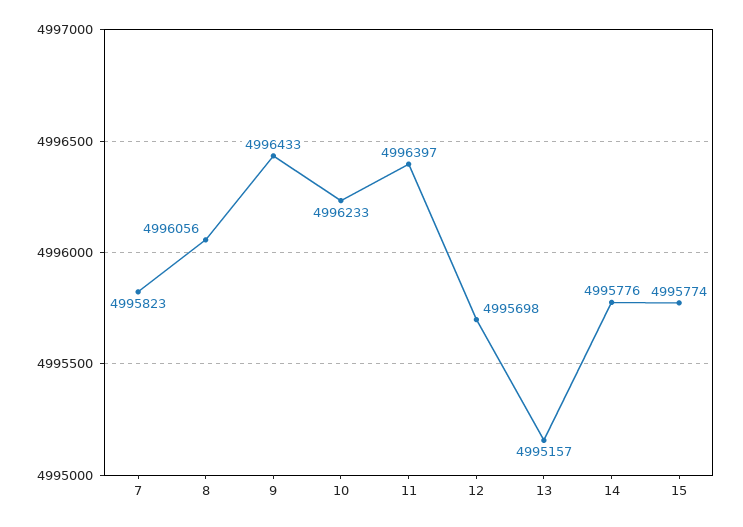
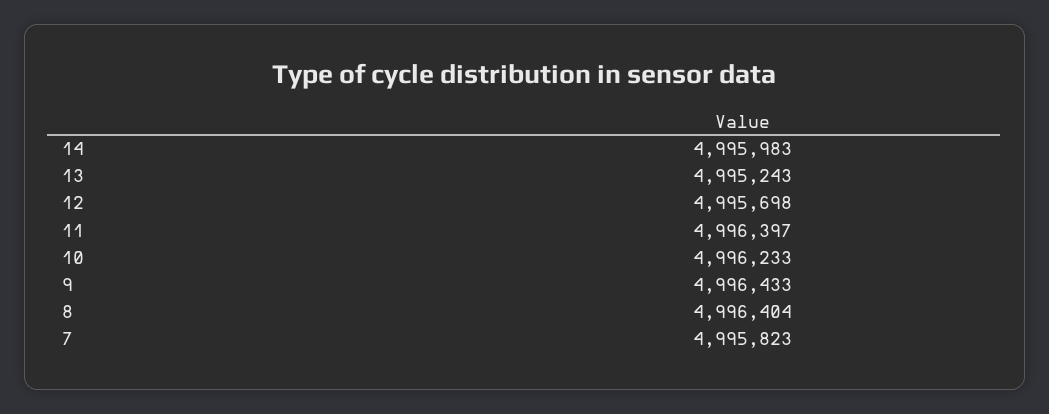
  {
    "7": 4995823,
-   "8": 4996056,
+   "8": 4996404,
    "9": 4996433,
    "10": 4996233,
    "11": 4996397,
    "12": 4995698,
-   "13": 4995157,
+   "13": 4995243,
-   "14": 4995776,
+   "14": 4995983
-   "15": 4995774
  }

